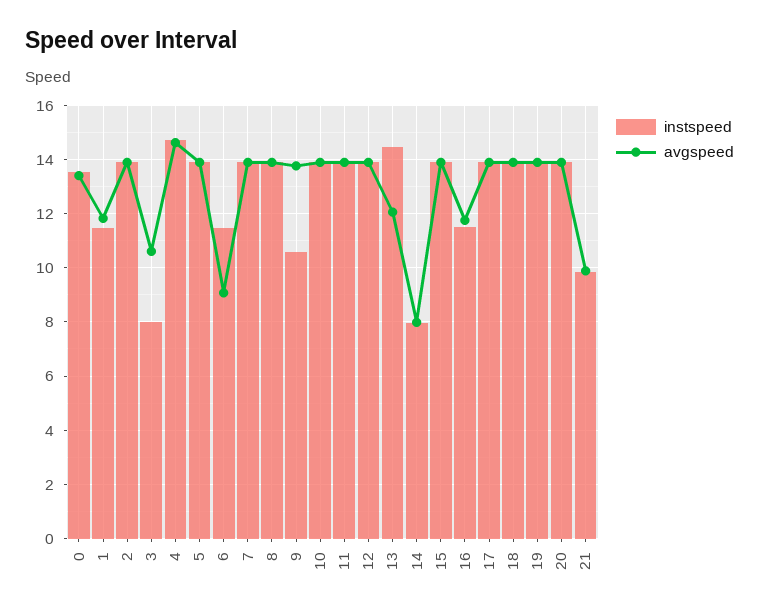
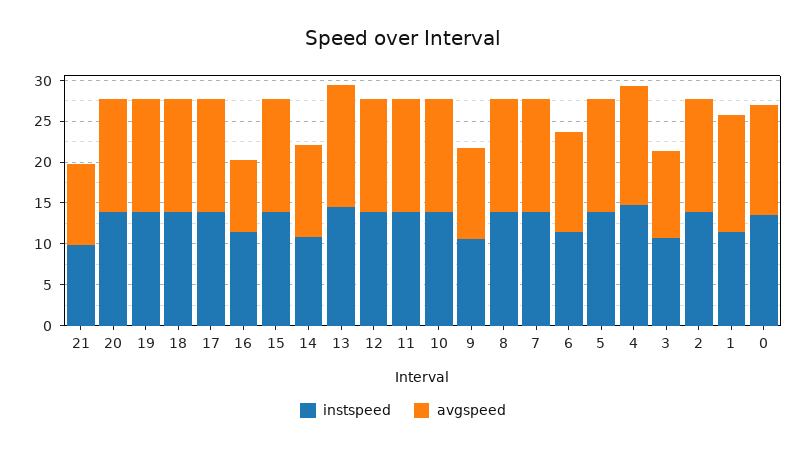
  {
    "instspeed": {
      "0": 13.5,
      "1": 11.5,
      "2": 14,
-     "3": 8,
+     "3": 11,
      "4": 14.75,
      "5": 14,
      "6": 11.5,
      "7": 14,
      "8": 14,
      "9": 10.5,
      "10": 14,
      "11": 14,
      "12": 14,
      "13": 14.5,
-     "14": 8,
+     "14": 11,
      "15": 14,
      "16": 11.5,
      "17": 14,
      "18": 14,
      "19": 14,
      "20": 14,
      "21": 9.75
    },
    "avgspeed": {
      "0": 13.5,
-     "1": 11.75,
+     "1": 14,
      "2": 14,
      "3": 10.5,
      "4": 14.5,
      "5": 14,
-     "6": 9,
+     "6": 12,
      "7": 14,
      "8": 14,
-     "9": 13.75,
+     "9": 11,
      "10": 14,
      "11": 14,
      "12": 14,
-     "13": 12,
+     "13": 15,
-     "14": 8,
+     "14": 11,
      "15": 14,
-     "16": 11.75,
+     "16": 9,
      "17": 14,
      "18": 14,
      "19": 14,
      "20": 14,
      "21": 10
    }
  }

